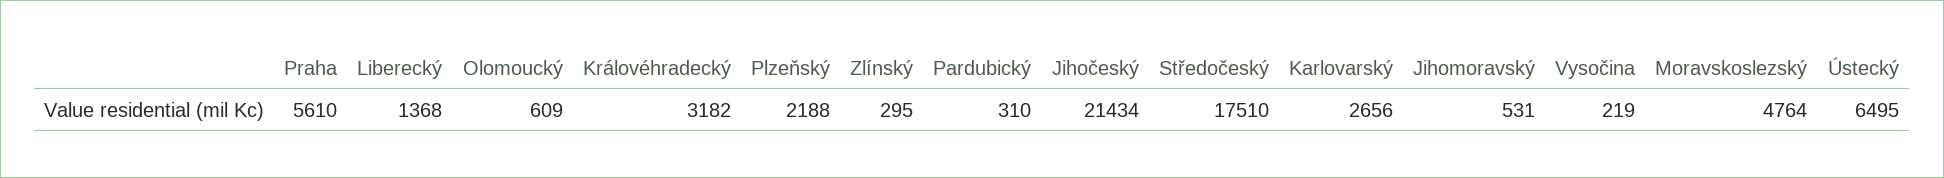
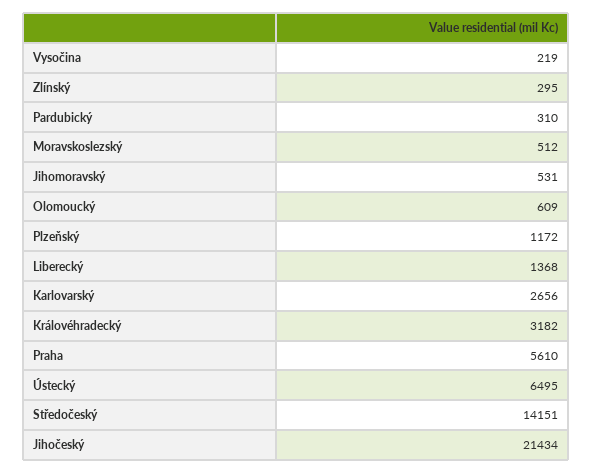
  {
    "Praha": 5610,
    "Liberecký": 1368,
    "Olomoucký": 609,
    "Královéhradecký": 3182,
-   "Plzeňský": 2188,
+   "Plzeňský": 1172,
    "Zlínský": 295,
    "Pardubický": 310,
    "Jihočeský": 21434,
-   "Středočeský": 17510,
+   "Středočeský": 14151,
    "Karlovarský": 2656,
    "Jihomoravský": 531,
    "Vysočina": 219,
-   "Moravskoslezský": 4764,
+   "Moravskoslezský": 512,
    "Ústecký": 6495
  }

